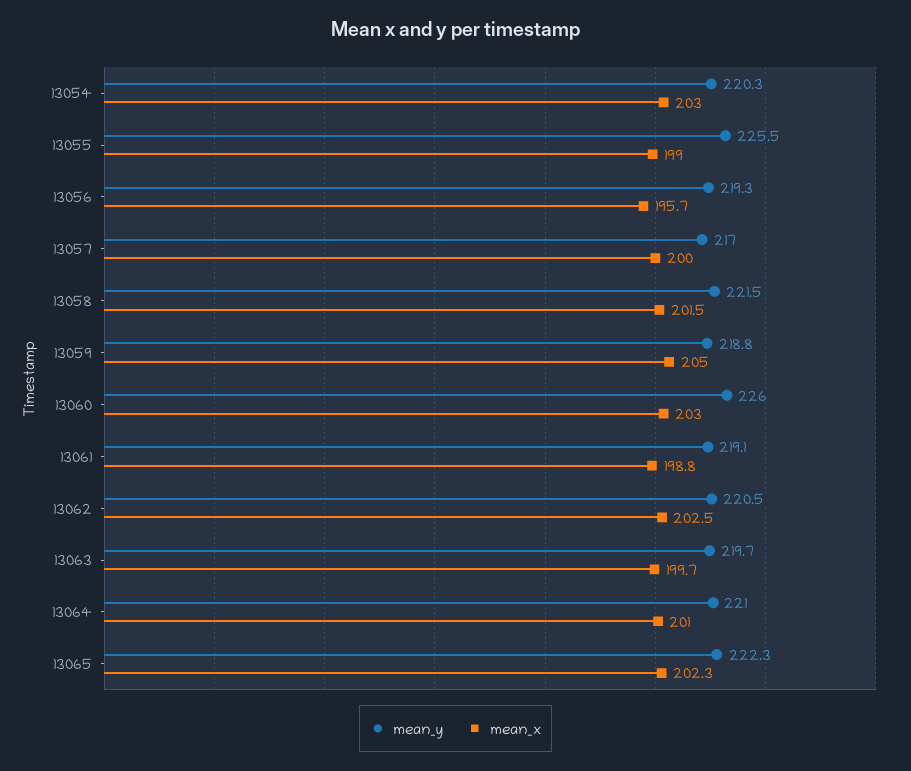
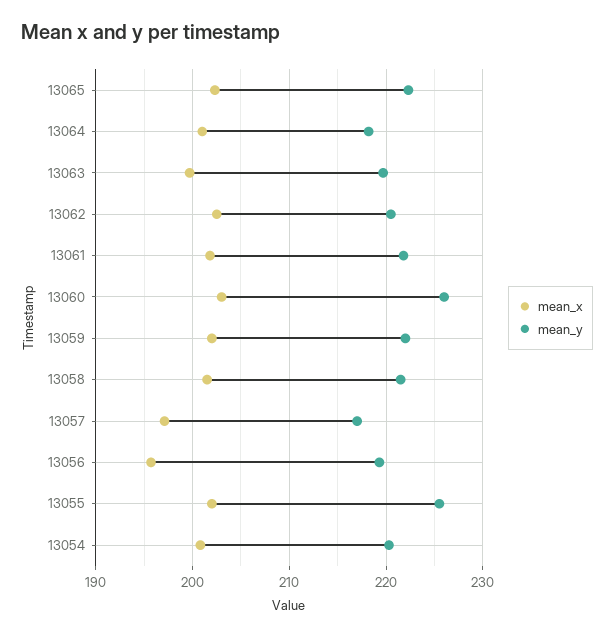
  {
    "mean_y": {
      "13054": 220.3,
      "13055": 225.5,
      "13056": 219.3,
      "13057": 217,
      "13058": 221.5,
-     "13059": 218.8,
+     "13059": 222,
      "13060": 226,
-     "13061": 219.1,
+     "13061": 222,
      "13062": 220.5,
      "13063": 219.7,
-     "13064": 221,
+     "13064": 218,
      "13065": 222.3
    },
    "mean_x": {
-     "13054": 203,
+     "13054": 201,
-     "13055": 199,
+     "13055": 202,
      "13056": 195.7,
-     "13057": 200,
+     "13057": 197,
      "13058": 201.5,
-     "13059": 205,
+     "13059": 202,
      "13060": 203,
-     "13061": 198.8,
+     "13061": 202,
      "13062": 202.5,
      "13063": 199.7,
      "13064": 201,
      "13065": 202.3
    }
  }

